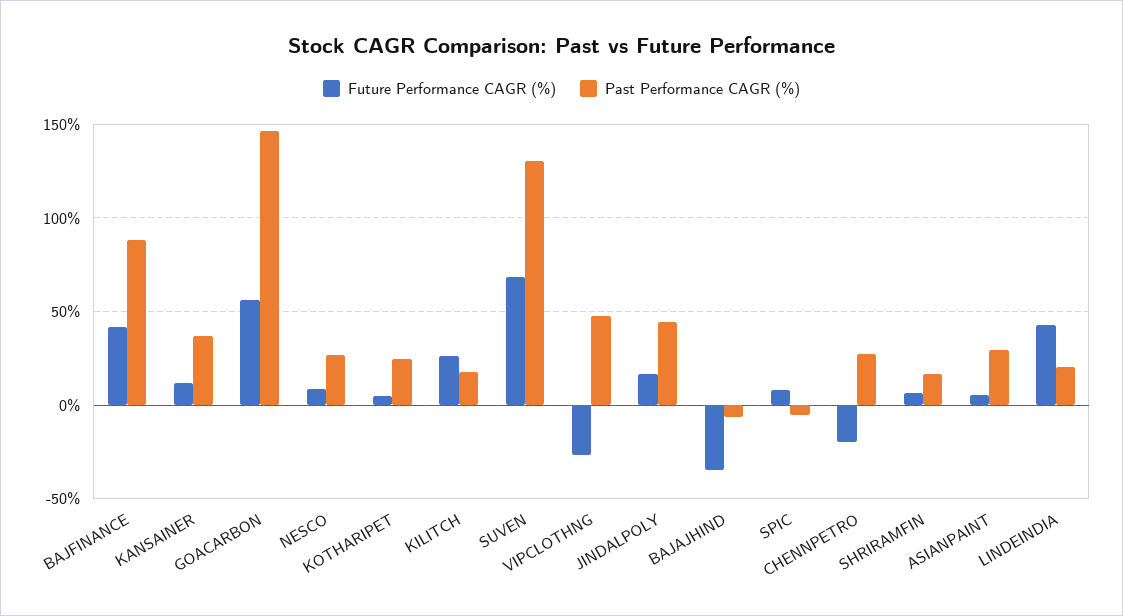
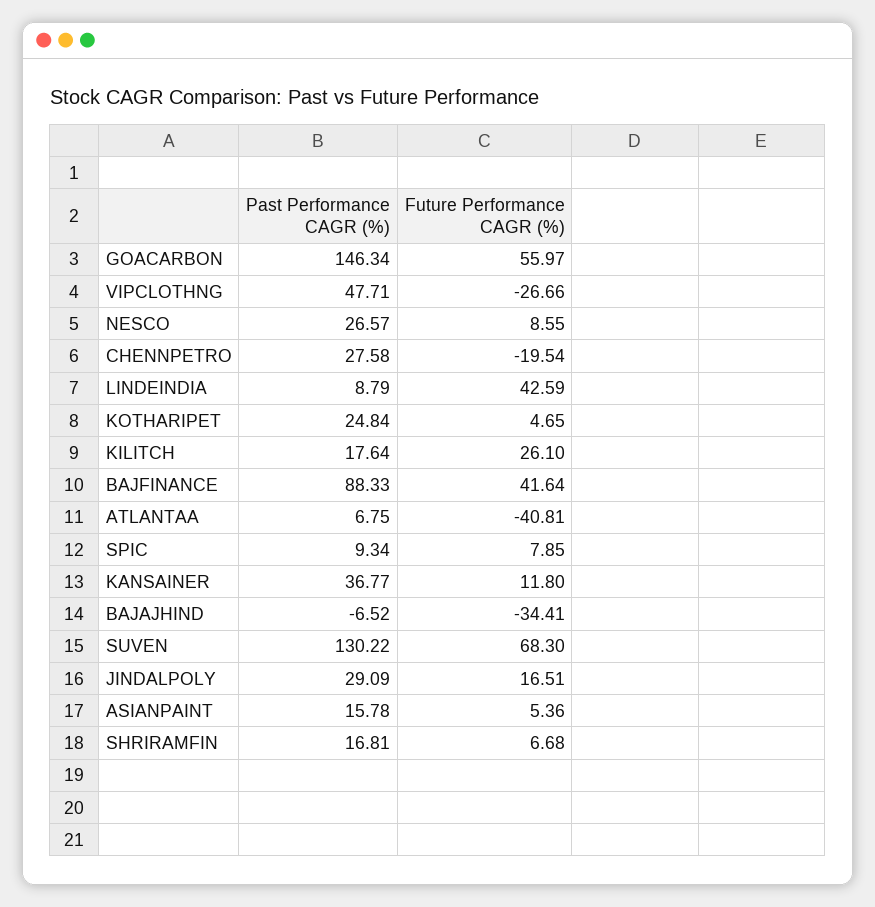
  {
    "Future Performance CAGR (%)": {
      "BAJFINANCE": 41.64,
      "KANSAINER": 11.8,
      "GOACARBON": 55.97,
      "NESCO": 8.55,
      "KOTHARIPET": 4.65,
      "KILITCH": 26.1,
      "SUVEN": 68.3,
      "VIPCLOTHNG": -26.66,
      "JINDALPOLY": 16.51,
      "BAJAJHIND": -34.41,
      "SPIC": 7.85,
      "CHENNPETRO": -19.54,
      "SHRIRAMFIN": 6.68,
      "ASIANPAINT": 5.36,
-     "LINDEINDIA": 42.59
+     "LINDEINDIA": 42.59,
+     "ATLANTAA": -40.81
    },
    "Past Performance CAGR (%)": {
      "BAJFINANCE": 88.33,
      "KANSAINER": 36.77,
      "GOACARBON": 146.34,
      "NESCO": 26.57,
      "KOTHARIPET": 24.84,
      "KILITCH": 17.64,
      "SUVEN": 130.22,
      "VIPCLOTHNG": 47.71,
-     "JINDALPOLY": 45,
+     "JINDALPOLY": 29.09,
      "BAJAJHIND": -6.52,
-     "SPIC": -5,
+     "SPIC": 9.34,
      "CHENNPETRO": 27.58,
      "SHRIRAMFIN": 16.81,
-     "ASIANPAINT": 30,
+     "ASIANPAINT": 15.78,
-     "LINDEINDIA": 20
+     "LINDEINDIA": 8.79,
+     "ATLANTAA": 6.75
    }
  }

